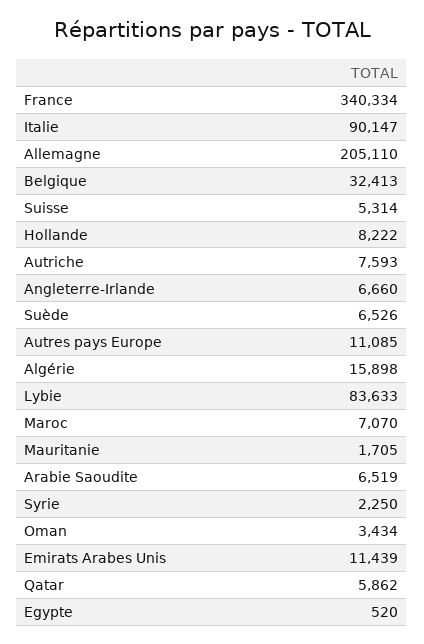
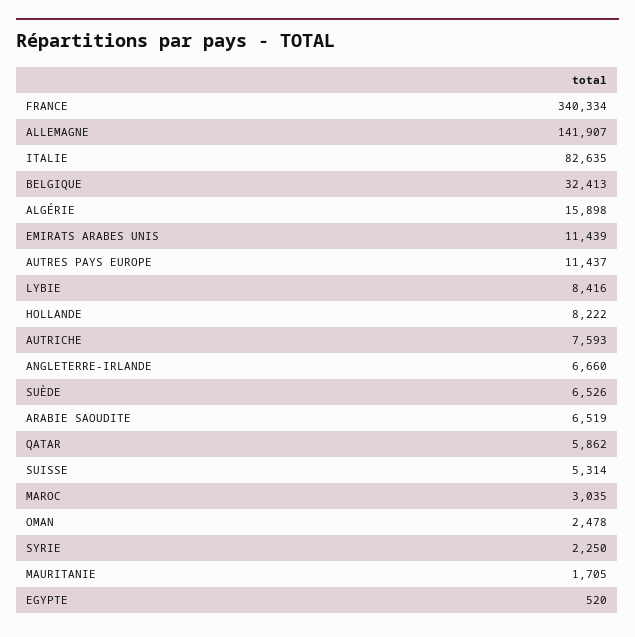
  {
    "France": 340334,
-   "Italie": 90147,
+   "Italie": 82635,
-   "Allemagne": 205110,
+   "Allemagne": 141907,
    "Belgique": 32413,
    "Suisse": 5314,
    "Hollande": 8222,
    "Autriche": 7593,
    "Angleterre-Irlande": 6660,
    "Suède": 6526,
-   "Autres pays Europe": 11085,
+   "Autres pays Europe": 11437,
    "Algérie": 15898,
-   "Lybie": 83633,
+   "Lybie": 8416,
-   "Maroc": 7070,
+   "Maroc": 3035,
    "Mauritanie": 1705,
    "Arabie Saoudite": 6519,
    "Syrie": 2250,
-   "Oman": 3434,
+   "Oman": 2478,
    "Emirats Arabes Unis": 11439,
    "Qatar": 5862,
    "Egypte": 520
  }

